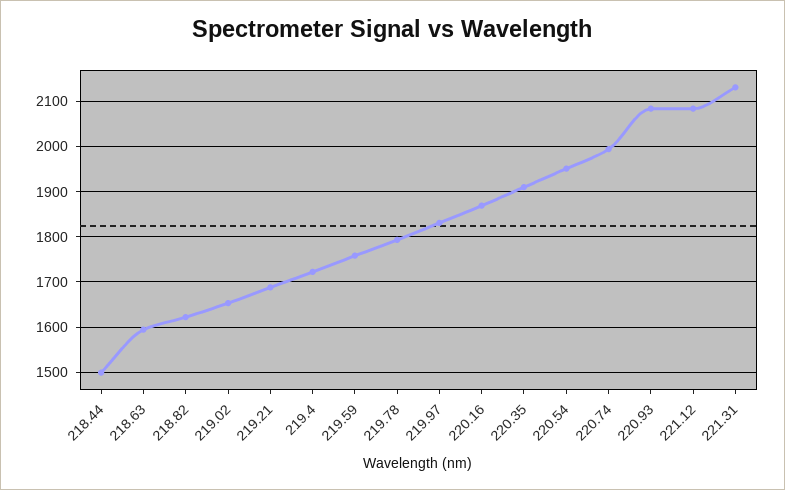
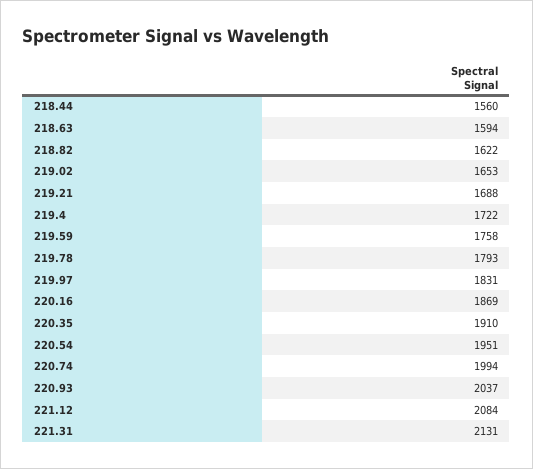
  {
-   "218.44": 1500,
+   "218.44": 1560,
    "218.63": 1594,
    "218.82": 1622,
    "219.02": 1653,
    "219.21": 1688,
    "219.4": 1722,
    "219.59": 1758,
    "219.78": 1793,
    "219.97": 1831,
    "220.16": 1869,
    "220.35": 1910,
    "220.54": 1951,
    "220.74": 1994,
-   "220.93": 2080,
+   "220.93": 2037,
    "221.12": 2084,
    "221.31": 2131
  }

